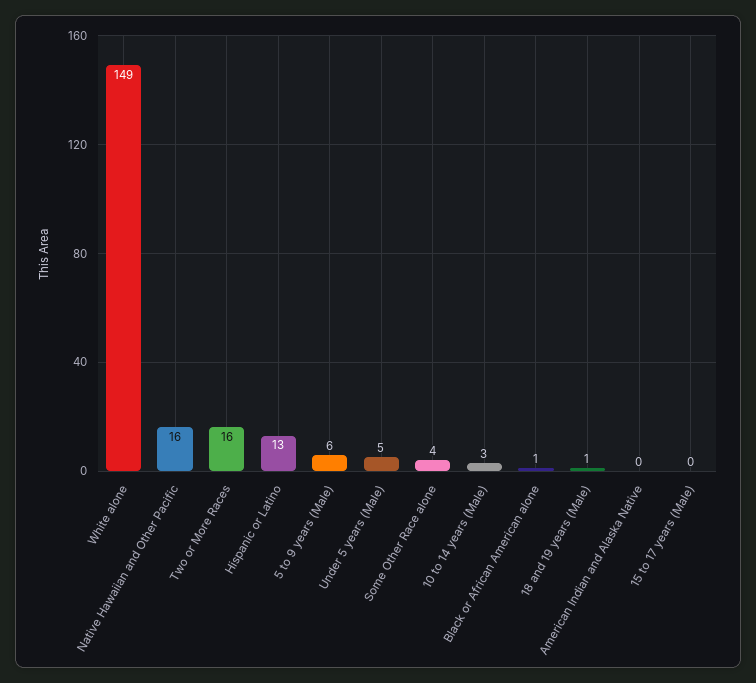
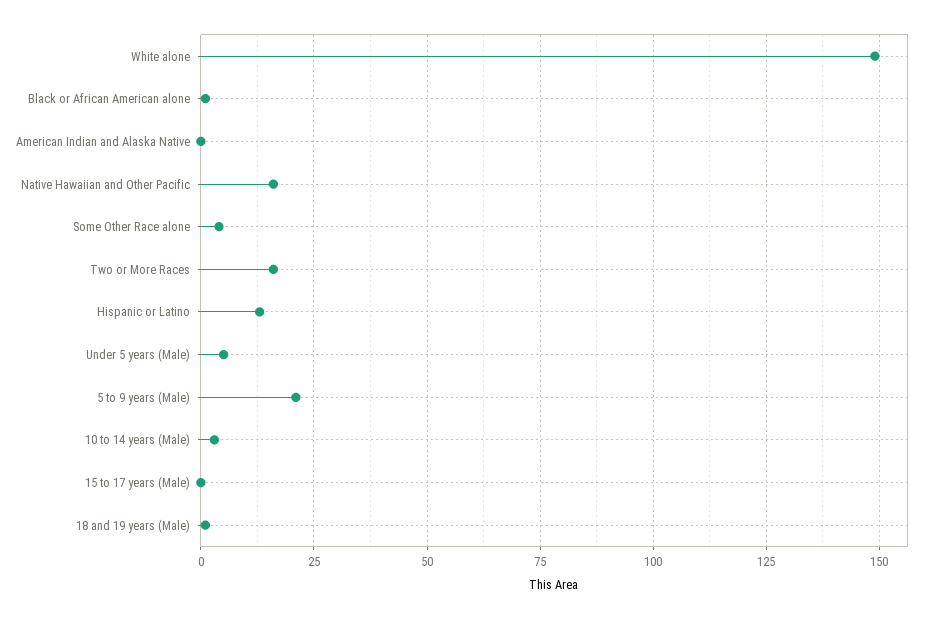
  {
    "White alone": 149,
    "Native Hawaiian and Other Pacific": 16,
    "Two or More Races": 16,
    "Hispanic or Latino": 13,
-   "5 to 9 years (Male)": 6,
+   "5 to 9 years (Male)": 20,
    "Under 5 years (Male)": 5,
    "Some Other Race alone": 4,
    "10 to 14 years (Male)": 3,
    "Black or African American alone": 1,
    "18 and 19 years (Male)": 1,
    "American Indian and Alaska Native": 0,
    "15 to 17 years (Male)": 0
  }

